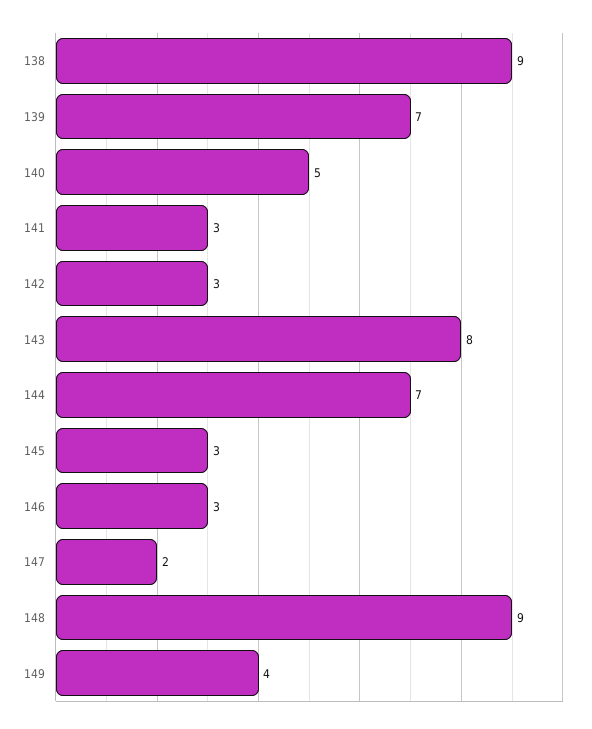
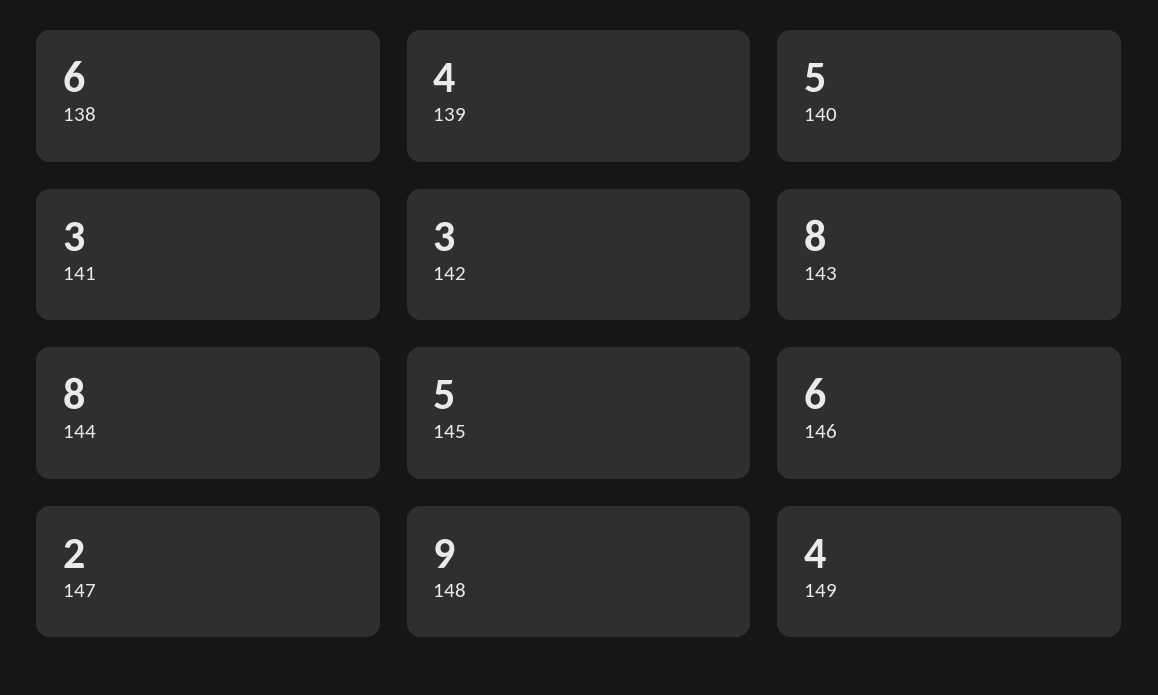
  {
-   "138": 9,
+   "138": 6,
-   "139": 7,
+   "139": 4,
    "140": 5,
    "141": 3,
    "142": 3,
    "143": 8,
-   "144": 7,
+   "144": 8,
-   "145": 3,
+   "145": 5,
-   "146": 3,
+   "146": 6,
    "147": 2,
    "148": 9,
    "149": 4
  }

